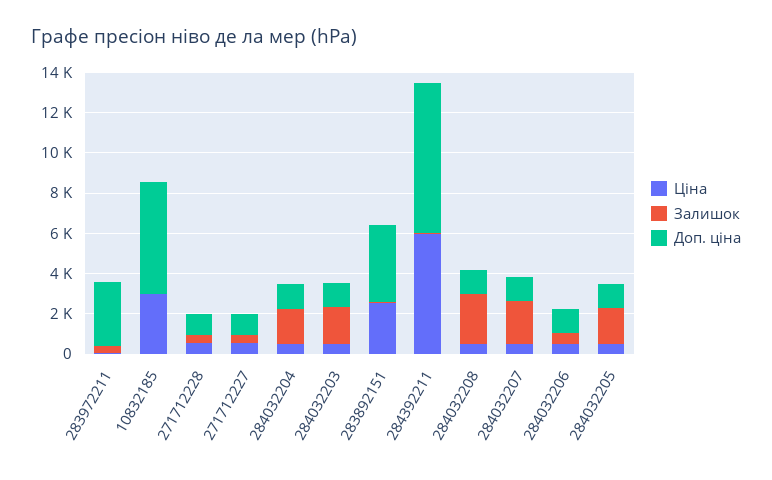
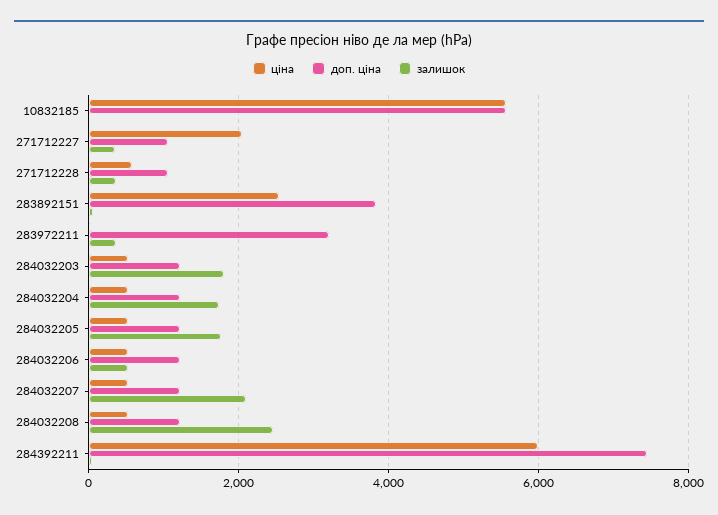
  {
    "Ціна": {
      "283972211": 0,
-     "10832185": 3000,
+     "10832185": 5600,
      "271712228": 600,
-     "271712227": 500,
+     "271712227": 2000,
      "284032204": 600,
      "284032203": 600,
      "283892151": 2600,
      "284392211": 6000,
      "284032208": 600,
      "284032207": 600,
      "284032206": 600,
      "284032205": 600
    },
    "Залишок": {
      "283972211": 400,
      "10832185": 0,
      "271712228": 400,
      "271712227": 400,
      "284032204": 1800,
      "284032203": 1800,
      "283892151": 0,
      "284392211": 0,
      "284032208": 2400,
      "284032207": 2000,
      "284032206": 600,
      "284032205": 1800
    },
    "Доп. ціна": {
      "283972211": 3200,
      "10832185": 5600,
      "271712228": 1000,
      "271712227": 1000,
      "284032204": 1200,
      "284032203": 1200,
      "283892151": 3800,
      "284392211": 7400,
      "284032208": 1200,
      "284032207": 1200,
      "284032206": 1200,
      "284032205": 1200
    }
  }

